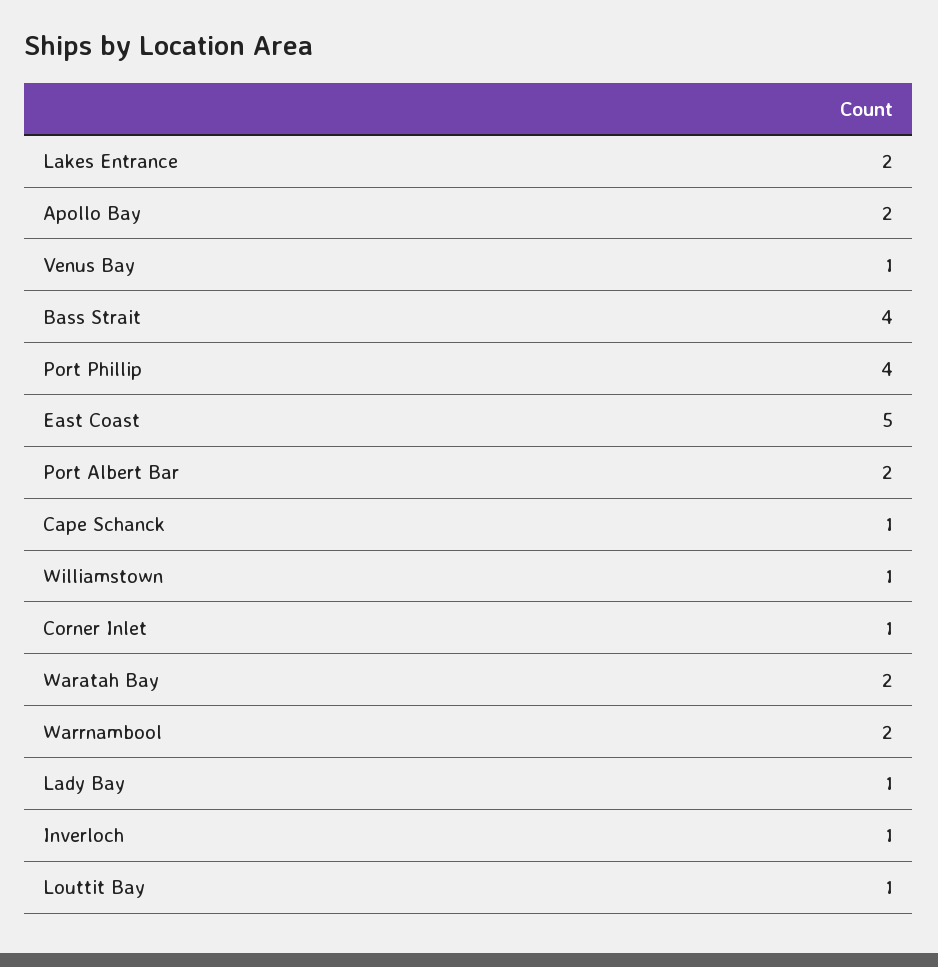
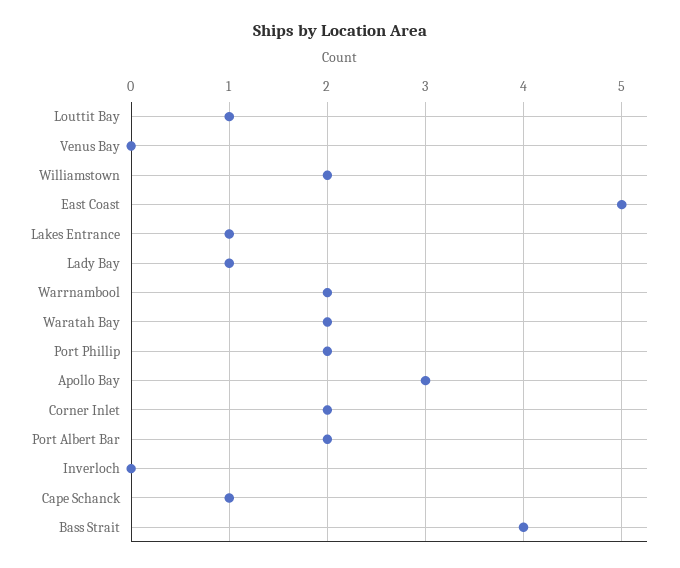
  {
-   "Lakes Entrance": 2,
+   "Lakes Entrance": 1,
-   "Apollo Bay": 2,
+   "Apollo Bay": 3,
-   "Venus Bay": 1,
+   "Venus Bay": 0,
    "Bass Strait": 4,
-   "Port Phillip": 4,
+   "Port Phillip": 2,
    "East Coast": 5,
    "Port Albert Bar": 2,
    "Cape Schanck": 1,
-   "Williamstown": 1,
+   "Williamstown": 2,
-   "Corner Inlet": 1,
+   "Corner Inlet": 2,
    "Waratah Bay": 2,
    "Warrnambool": 2,
    "Lady Bay": 1,
-   "Inverloch": 1,
+   "Inverloch": 0,
    "Louttit Bay": 1
  }

